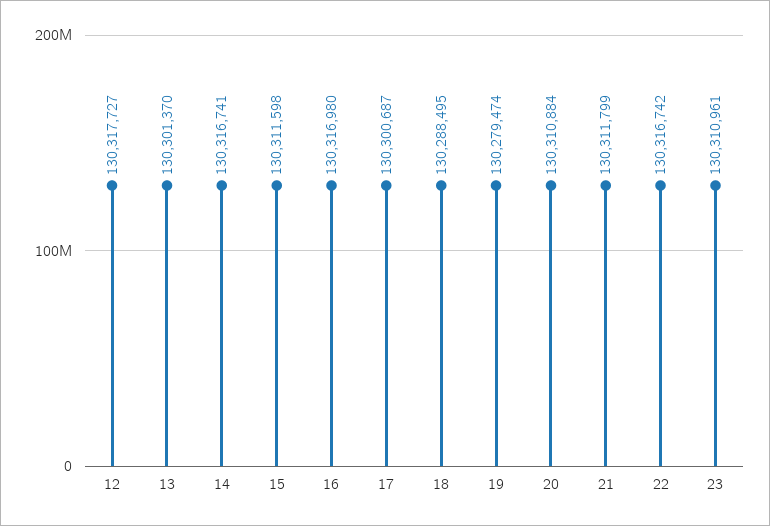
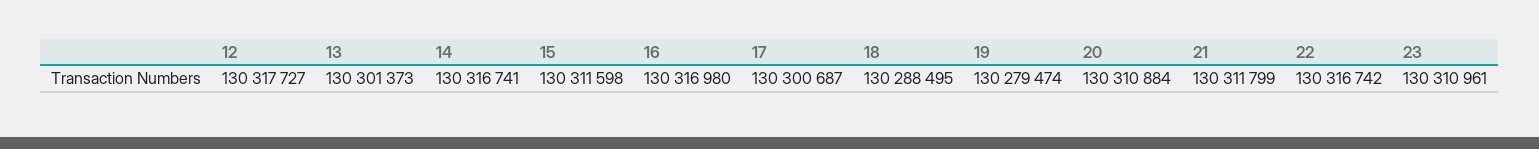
  {
    "12": 130317727,
-   "13": 130301370,
+   "13": 130301373,
    "14": 130316741,
    "15": 130311598,
    "16": 130316980,
    "17": 130300687,
    "18": 130288495,
    "19": 130279474,
    "20": 130310884,
    "21": 130311799,
    "22": 130316742,
    "23": 130310961
  }

